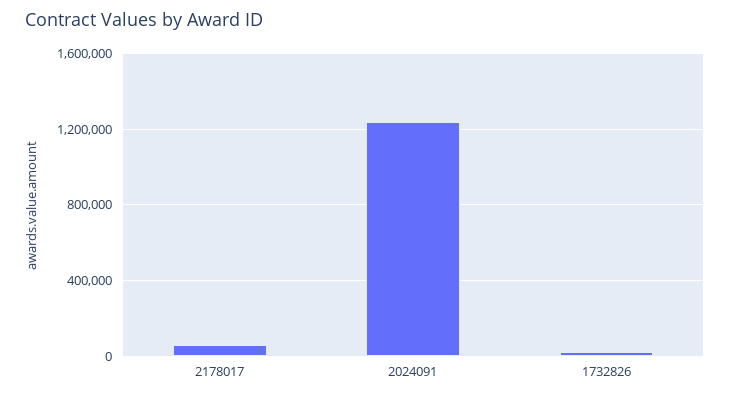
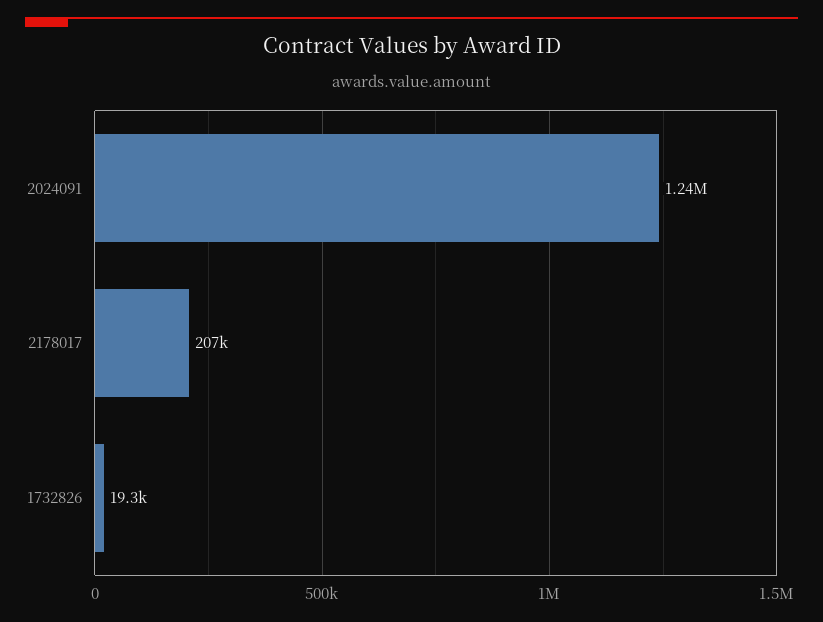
  {
-   "2178017": 50000,
+   "2178017": 207000,
    "2024091": 1240000,
    "1732826": 19300
  }

